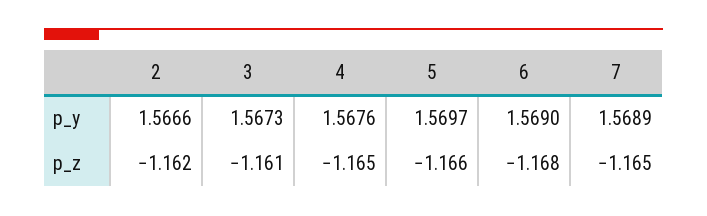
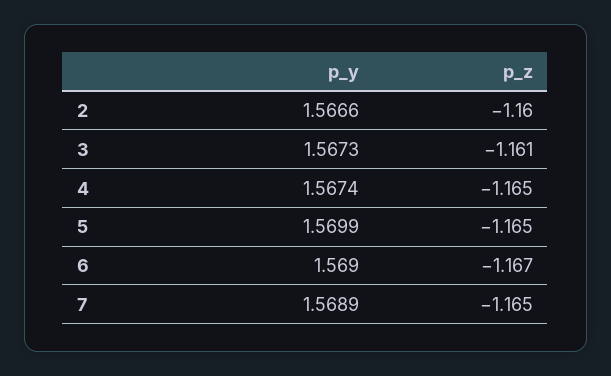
  {
    "2": {
      "p_y": 1.5666,
-     "p_z": -1.162
+     "p_z": -1.16
    },
    "3": {
      "p_y": 1.5673,
      "p_z": -1.161
    },
    "4": {
-     "p_y": 1.5676,
+     "p_y": 1.5674,
      "p_z": -1.165
    },
    "5": {
-     "p_y": 1.5697,
+     "p_y": 1.5699,
-     "p_z": -1.166
+     "p_z": -1.165
    },
    "6": {
      "p_y": 1.569,
-     "p_z": -1.168
+     "p_z": -1.167
    },
    "7": {
      "p_y": 1.5689,
      "p_z": -1.165
    }
  }

